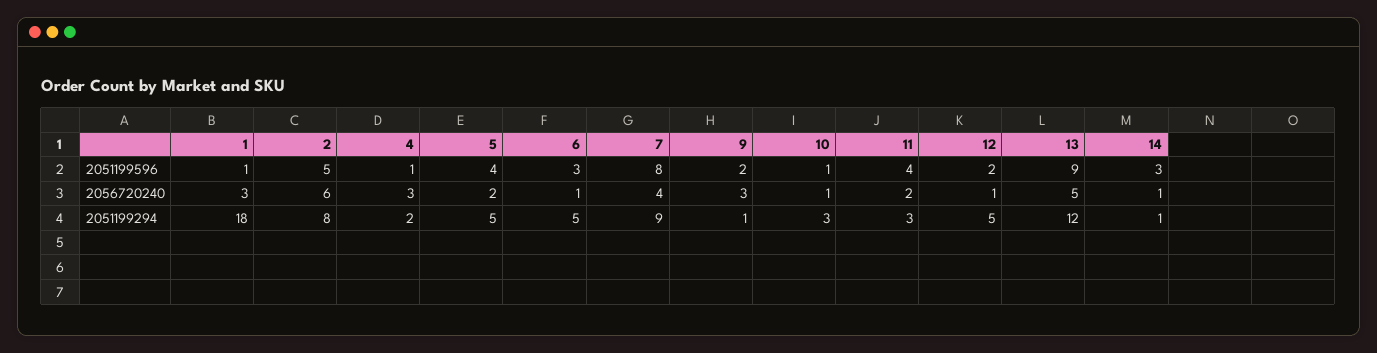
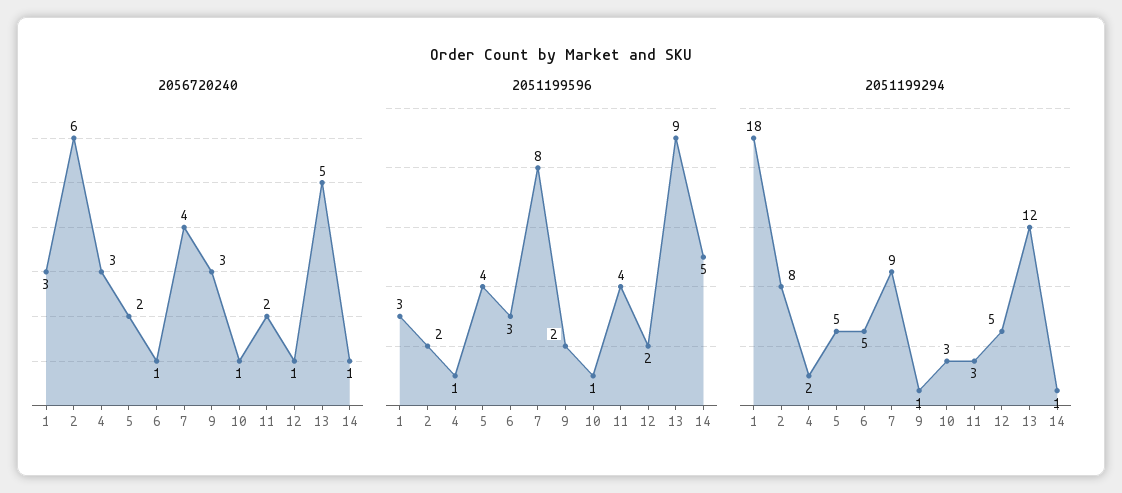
  {
    "2051199596": {
-     "1": 1,
+     "1": 3,
-     "2": 5,
+     "2": 2,
      "4": 1,
      "5": 4,
      "6": 3,
      "7": 8,
      "9": 2,
      "10": 1,
      "11": 4,
      "12": 2,
      "13": 9,
-     "14": 3
+     "14": 5
    },
    "2056720240": {
      "1": 3,
      "2": 6,
      "4": 3,
      "5": 2,
      "6": 1,
      "7": 4,
      "9": 3,
      "10": 1,
      "11": 2,
      "12": 1,
      "13": 5,
      "14": 1
    },
    "2051199294": {
      "1": 18,
      "2": 8,
      "4": 2,
      "5": 5,
      "6": 5,
      "7": 9,
      "9": 1,
      "10": 3,
      "11": 3,
      "12": 5,
      "13": 12,
      "14": 1
    }
  }

